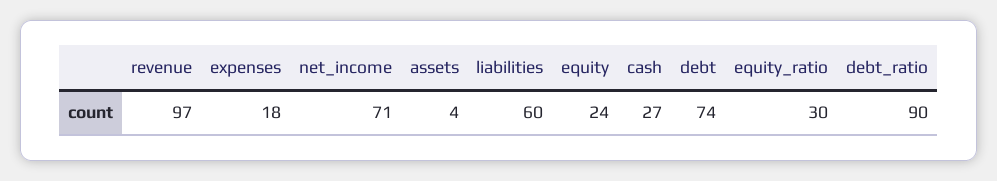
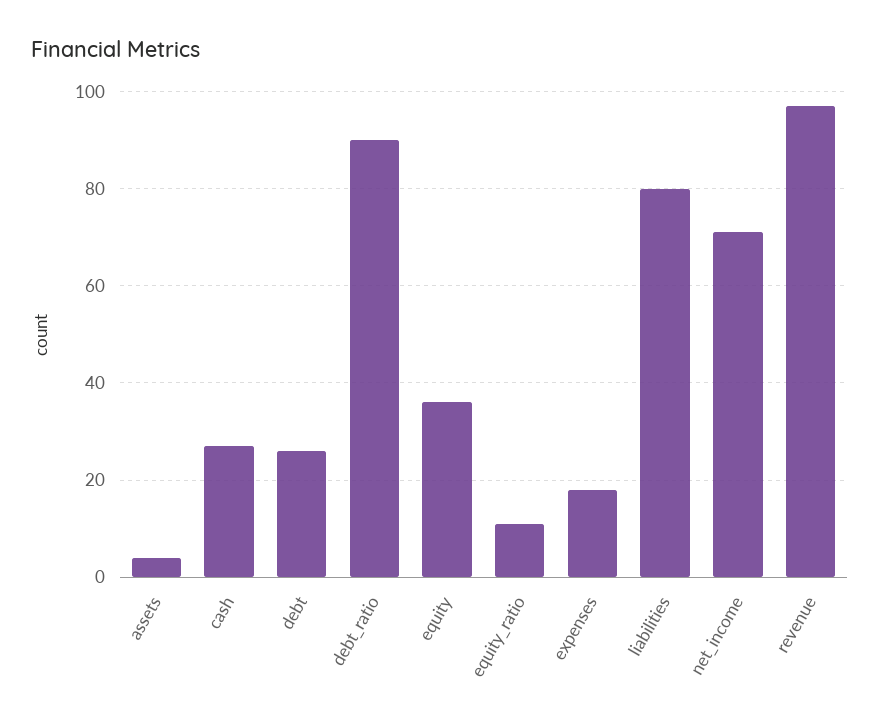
  {
    "revenue": 97,
    "expenses": 18,
    "net_income": 71,
    "assets": 4,
-   "liabilities": 60,
+   "liabilities": 80,
-   "equity": 24,
+   "equity": 35,
    "cash": 27,
-   "debt": 74,
+   "debt": 25,
-   "equity_ratio": 30,
+   "equity_ratio": 10,
    "debt_ratio": 90
  }

